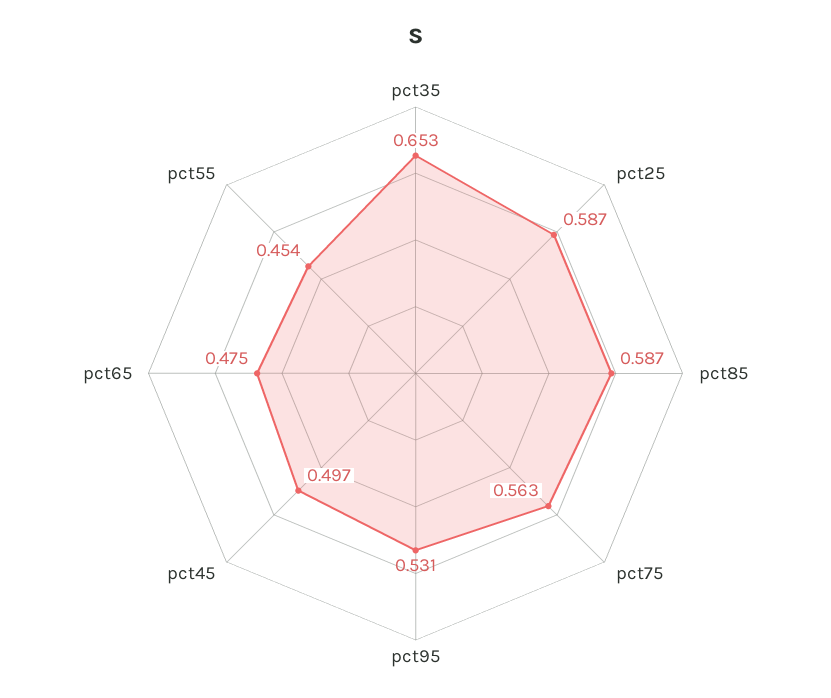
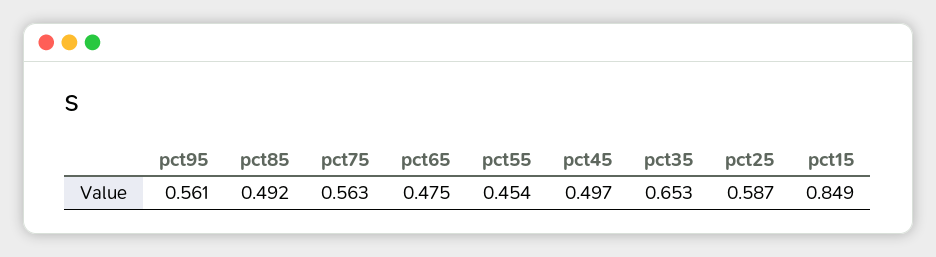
  {
    "pct35": 0.653,
    "pct25": 0.587,
-   "pct85": 0.587,
+   "pct85": 0.492,
    "pct75": 0.563,
-   "pct95": 0.531,
+   "pct95": 0.561,
    "pct45": 0.497,
    "pct65": 0.475,
-   "pct55": 0.454
+   "pct55": 0.454,
+   "pct15": 0.849
  }

